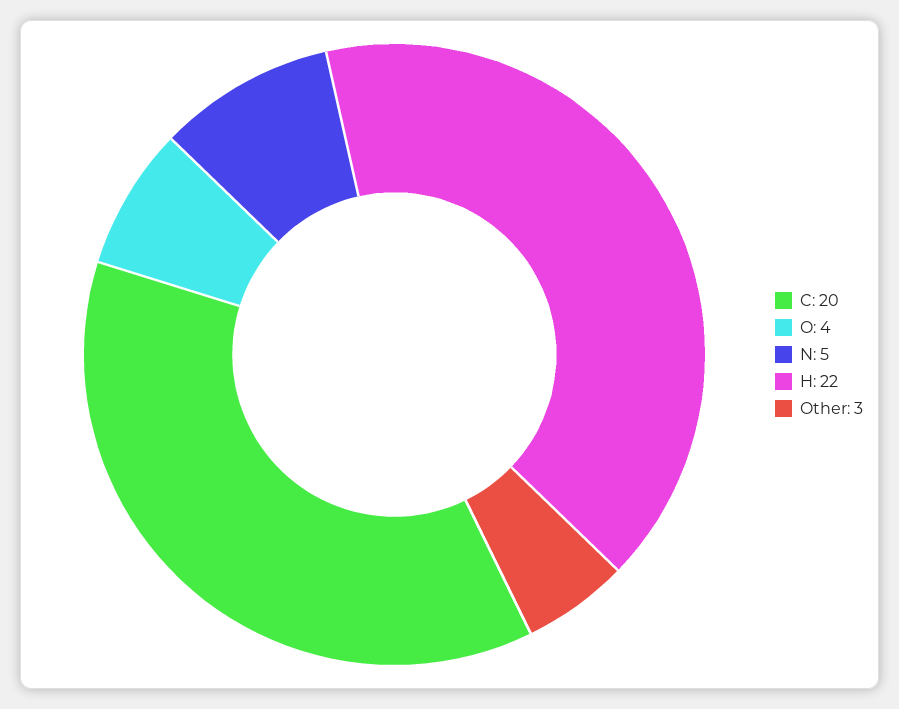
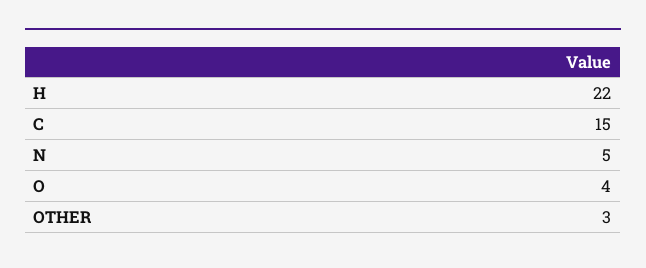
  {
-   "C": 20,
+   "C": 15,
    "O": 4,
    "N": 5,
    "H": 22,
    "Other": 3
  }

